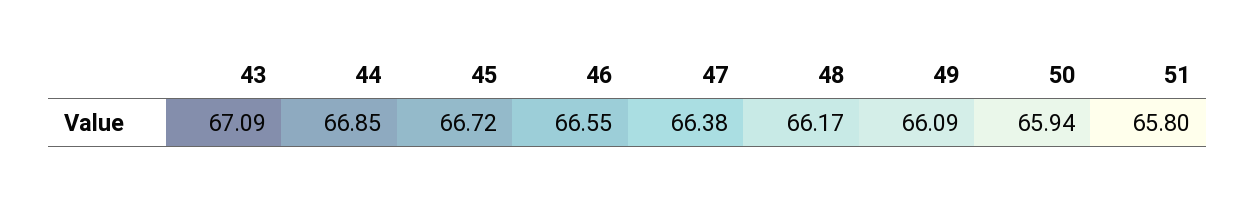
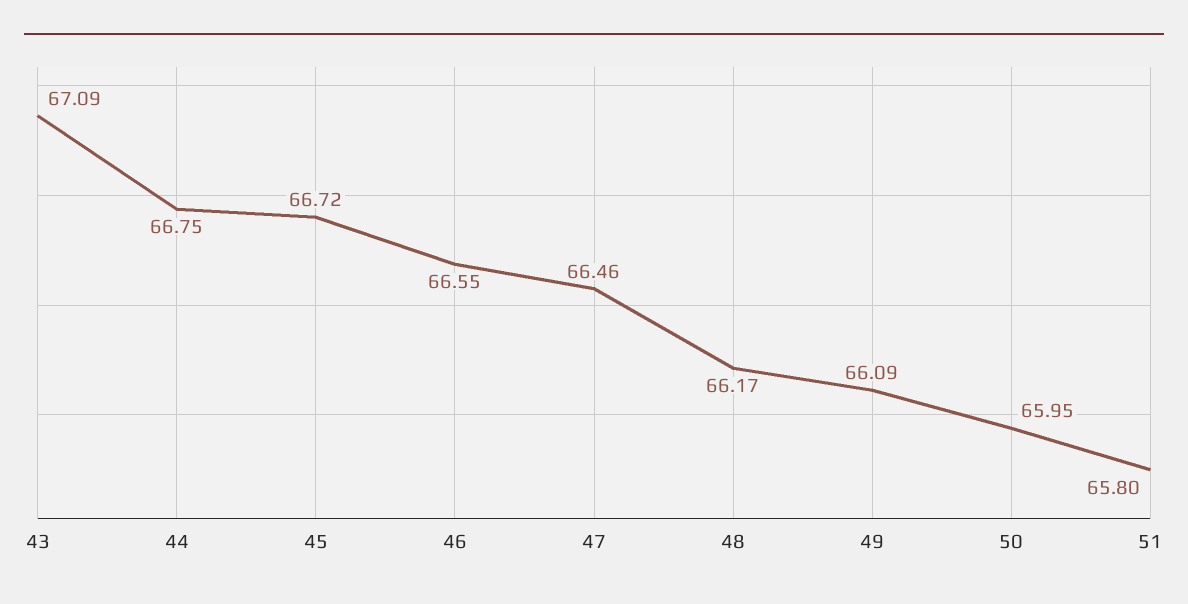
  {
    "43": 67.09,
-   "44": 66.85,
+   "44": 66.75,
    "45": 66.72,
    "46": 66.55,
-   "47": 66.38,
+   "47": 66.46,
    "48": 66.17,
    "49": 66.09,
-   "50": 65.94,
+   "50": 65.95,
    "51": 65.8
  }

